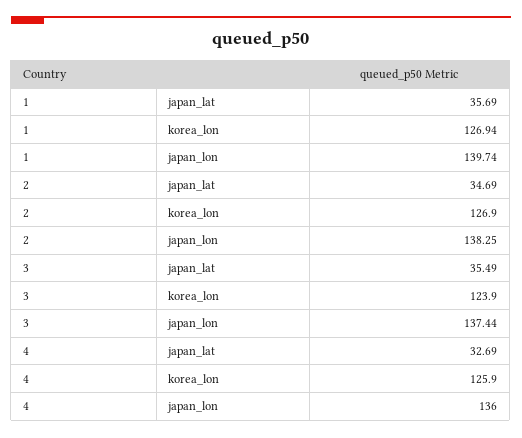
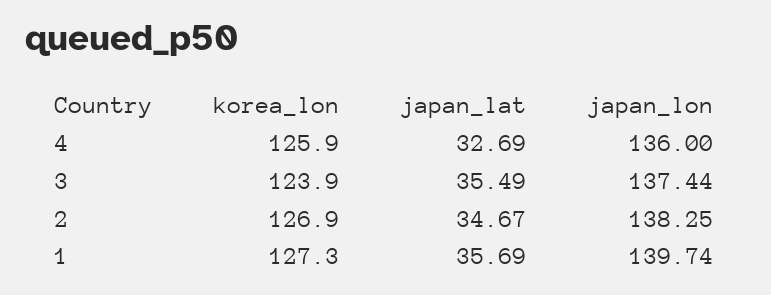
  {
    "1": {
      "japan_lat": 35.69,
-     "korea_lon": 126.94,
+     "korea_lon": 127.3,
      "japan_lon": 139.74
    },
    "2": {
-     "japan_lat": 34.69,
+     "japan_lat": 34.67,
      "korea_lon": 126.9,
      "japan_lon": 138.25
    },
    "3": {
      "japan_lat": 35.49,
      "korea_lon": 123.9,
      "japan_lon": 137.44
    },
    "4": {
      "japan_lat": 32.69,
      "korea_lon": 125.9,
      "japan_lon": 136
    }
  }

